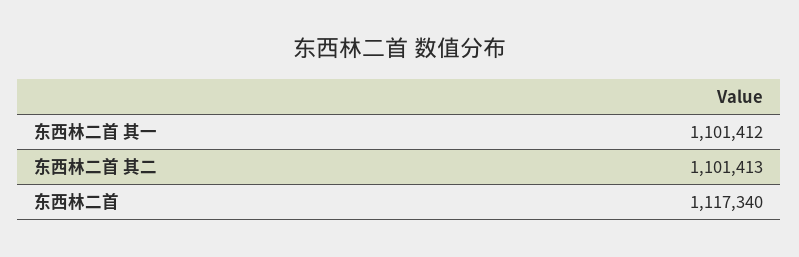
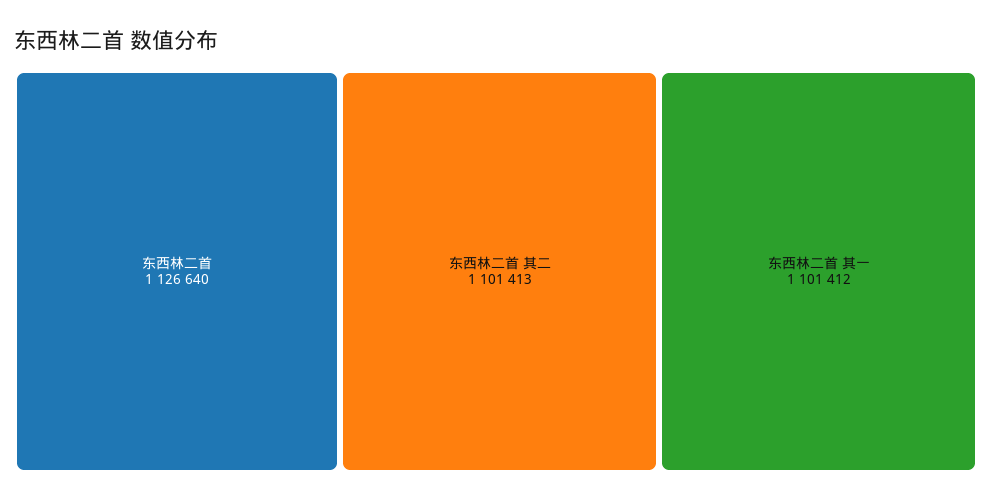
  {
    "东西林二首 其一": 1101412,
    "东西林二首 其二": 1101413,
-   "东西林二首": 1117340
+   "东西林二首": 1126640
  }

